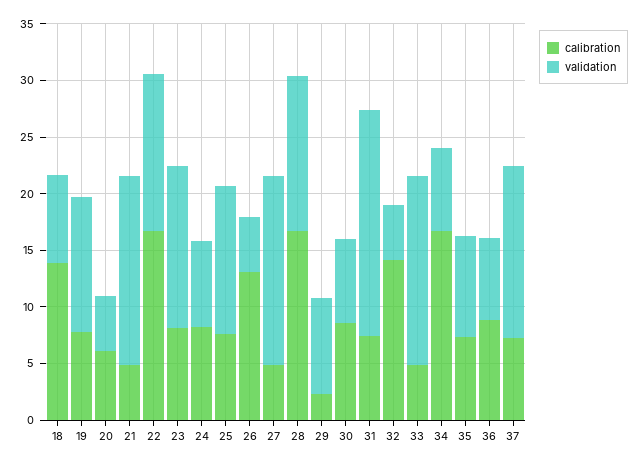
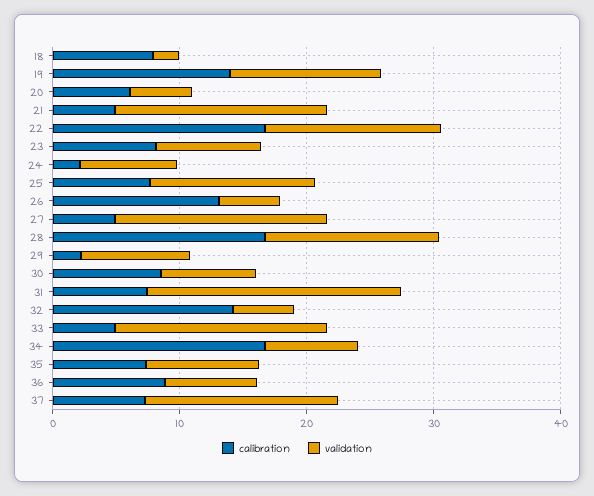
  {
    "calibration": {
-     "18": 14,
+     "18": 8,
-     "19": 8,
+     "19": 14,
      "20": 6,
      "21": 5,
      "22": 17,
      "23": 8,
-     "24": 8,
+     "24": 2,
      "25": 8,
      "26": 13,
      "27": 5,
      "28": 17,
      "29": 2,
      "30": 9,
      "31": 7,
      "32": 14,
      "33": 5,
      "34": 17,
      "35": 7,
      "36": 9,
      "37": 7
    },
    "validation": {
-     "18": 8,
+     "18": 2,
      "19": 12,
      "20": 5,
      "21": 17,
      "22": 14,
-     "23": 14,
+     "23": 8,
      "24": 8,
      "25": 13,
      "26": 5,
      "27": 17,
      "28": 14,
      "29": 9,
      "30": 7,
      "31": 20,
      "32": 5,
      "33": 17,
      "34": 7,
      "35": 9,
      "36": 7,
      "37": 15
    }
  }

